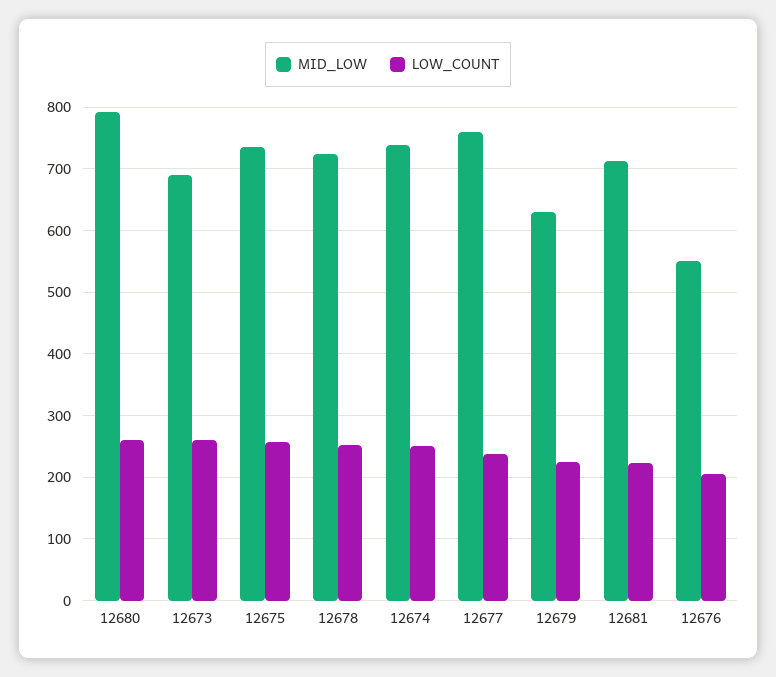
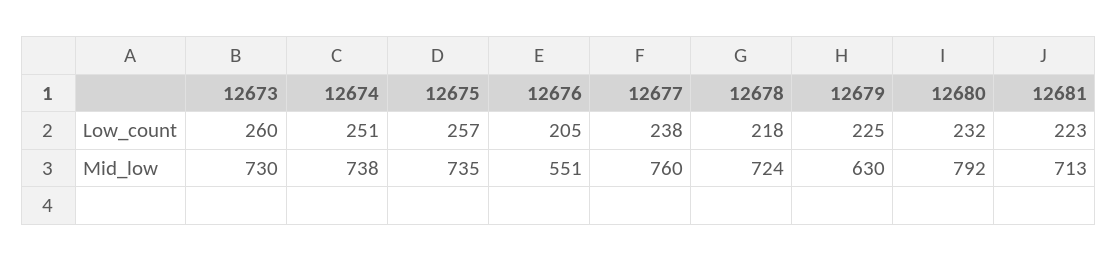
  {
    "MID_LOW": {
      "12680": 792,
-     "12673": 690,
+     "12673": 730,
      "12675": 735,
      "12678": 724,
      "12674": 738,
      "12677": 760,
      "12679": 630,
      "12681": 713,
      "12676": 551
    },
    "LOW_COUNT": {
-     "12680": 260,
+     "12680": 232,
      "12673": 260,
      "12675": 257,
-     "12678": 250,
+     "12678": 218,
      "12674": 251,
      "12677": 238,
      "12679": 225,
      "12681": 223,
      "12676": 205
    }
  }

